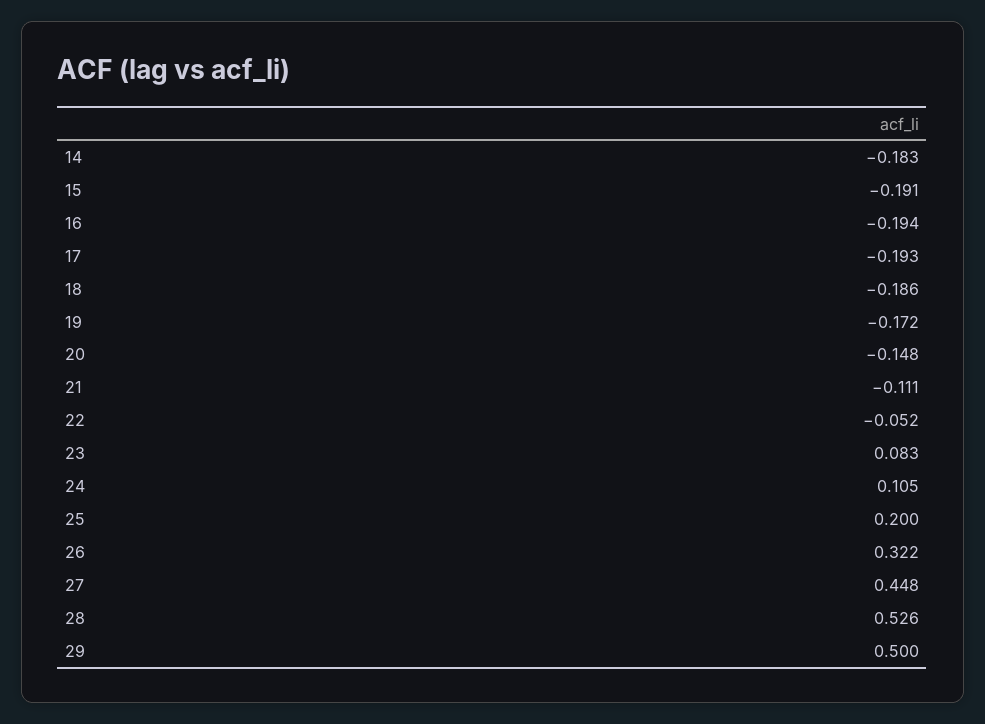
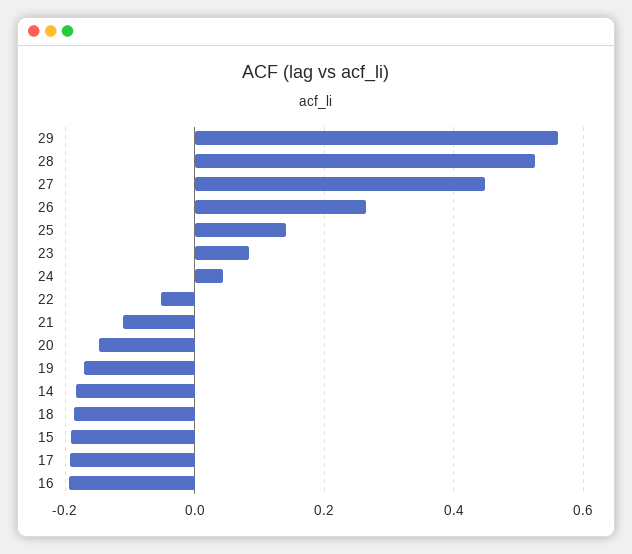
  {
    "14": -0.183,
    "15": -0.191,
    "16": -0.194,
    "17": -0.193,
    "18": -0.186,
    "19": -0.172,
    "20": -0.148,
    "21": -0.111,
    "22": -0.052,
    "23": 0.083,
-   "24": 0.105,
+   "24": 0.04,
-   "25": 0.2,
+   "25": 0.14,
-   "26": 0.322,
+   "26": 0.26,
    "27": 0.448,
    "28": 0.526,
-   "29": 0.5
+   "29": 0.56
  }

